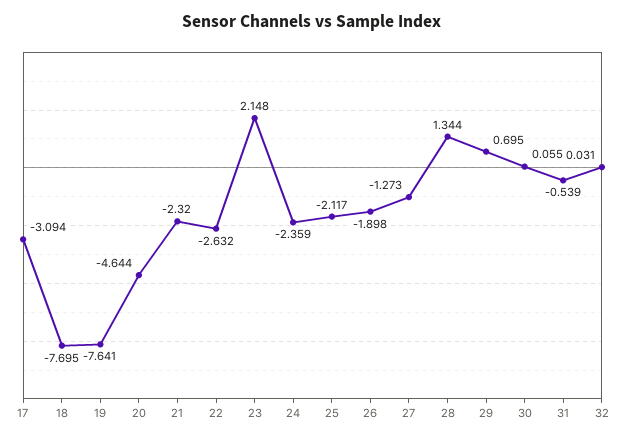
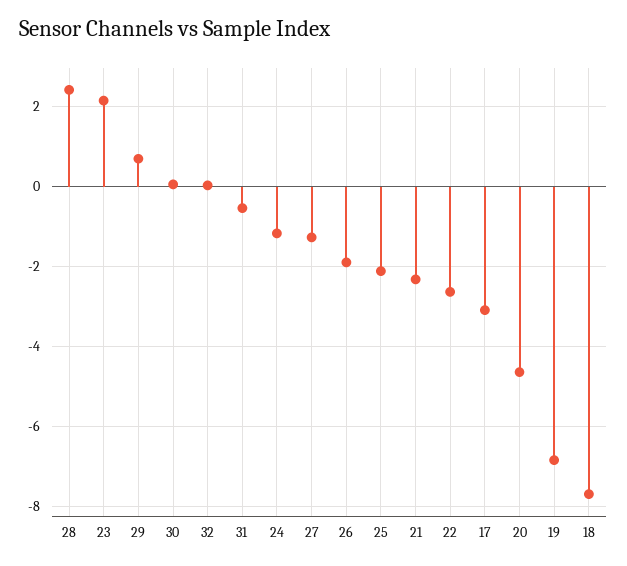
  {
    "17": -3.094,
    "18": -7.695,
-   "19": -7.641,
+   "19": -6.8,
    "20": -4.644,
    "21": -2.32,
    "22": -2.632,
    "23": 2.148,
-   "24": -2.359,
+   "24": -1.2,
    "25": -2.117,
    "26": -1.898,
    "27": -1.273,
-   "28": 1.344,
+   "28": 2.4,
    "29": 0.695,
    "30": 0.055,
    "31": -0.539,
    "32": 0.031
  }

